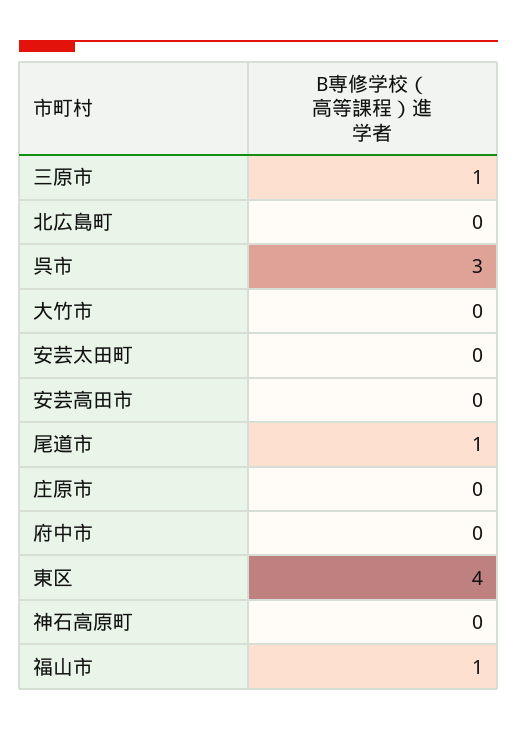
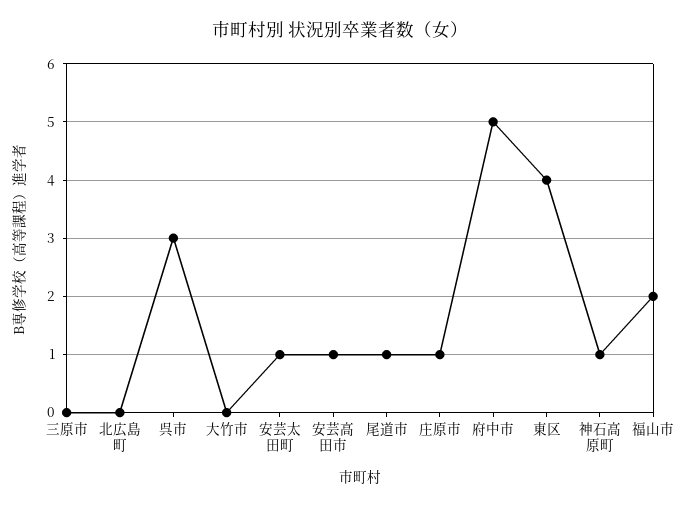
  {
-   "三原市": 1,
+   "三原市": 0,
    "北広島町": 0,
    "呉市": 3,
    "大竹市": 0,
-   "安芸太田町": 0,
+   "安芸太田町": 1,
-   "安芸高田市": 0,
+   "安芸高田市": 1,
    "尾道市": 1,
-   "庄原市": 0,
+   "庄原市": 1,
-   "府中市": 0,
+   "府中市": 5,
    "東区": 4,
-   "神石高原町": 0,
+   "神石高原町": 1,
-   "福山市": 1
+   "福山市": 2
  }

